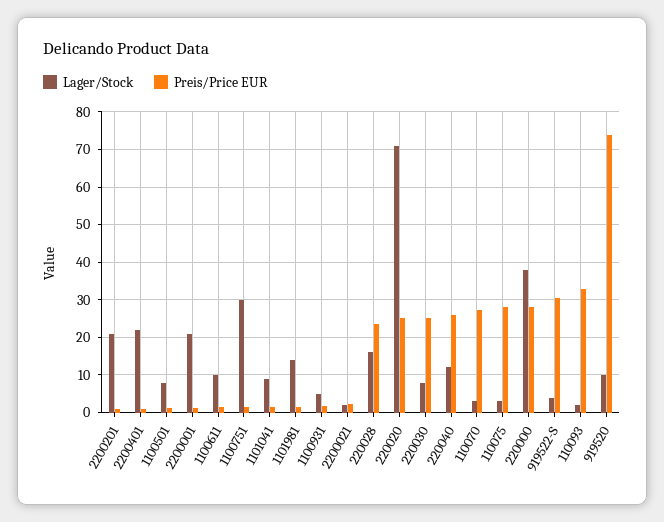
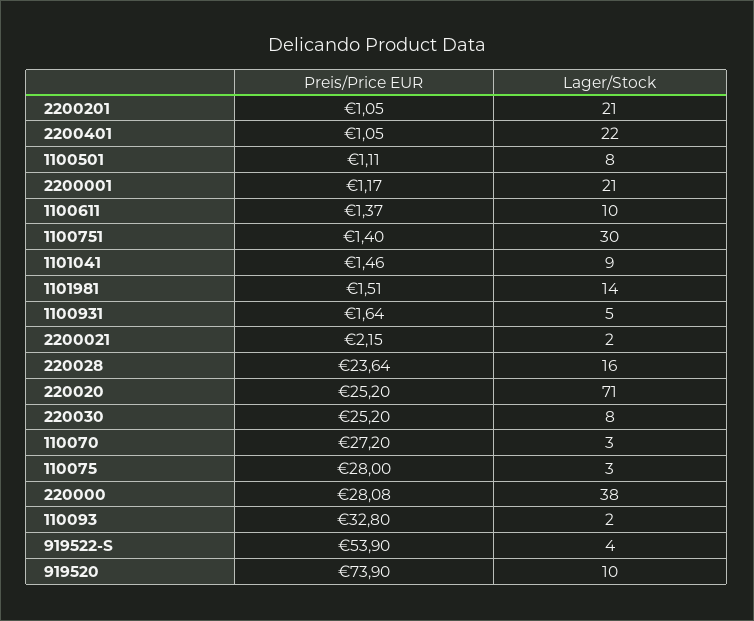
  {
    "Lager/Stock": {
      "2200201": 21,
      "2200401": 22,
      "1100501": 8,
      "2200001": 21,
      "1100611": 10,
      "1100751": 30,
      "1101041": 9,
      "1101981": 14,
      "1100931": 5,
      "2200021": 2,
      "220028": 16,
      "220020": 71,
      "220030": 8,
-     "220040": 12,
      "110070": 3,
      "110075": 3,
      "220000": 38,
      "919522-S": 4,
      "110093": 2,
      "919520": 10
    },
    "Preis/Price EUR": {
      "2200201": 1.05,
      "2200401": 1.05,
      "1100501": 1.11,
      "2200001": 1.17,
      "1100611": 1.37,
      "1100751": 1.4,
      "1101041": 1.46,
      "1101981": 1.51,
      "1100931": 1.64,
      "2200021": 2.15,
      "220028": 23.64,
      "220020": 25.2,
      "220030": 25.2,
-     "220040": 26,
      "110070": 27.2,
      "110075": 28,
      "220000": 28.08,
-     "919522-S": 30,
+     "919522-S": 53.9,
      "110093": 32.8,
      "919520": 73.9
    }
  }

